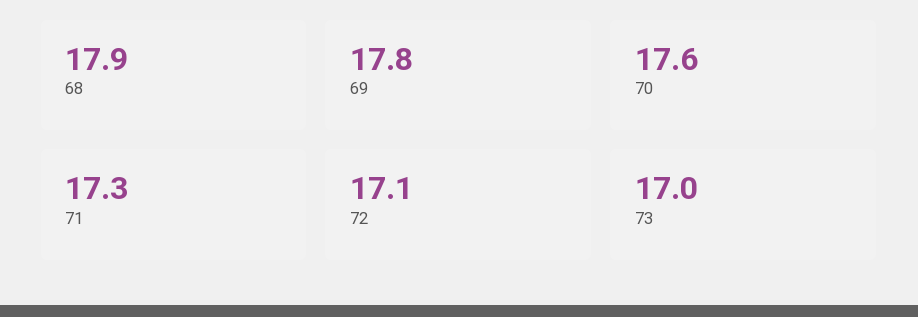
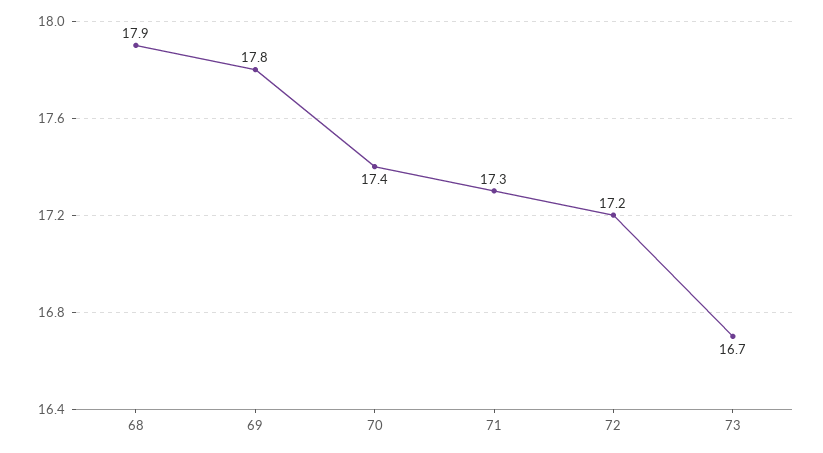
  {
    "68": 17.9,
    "69": 17.8,
-   "70": 17.6,
+   "70": 17.4,
    "71": 17.3,
-   "72": 17.1,
+   "72": 17.2,
-   "73": 17
+   "73": 16.7
  }

